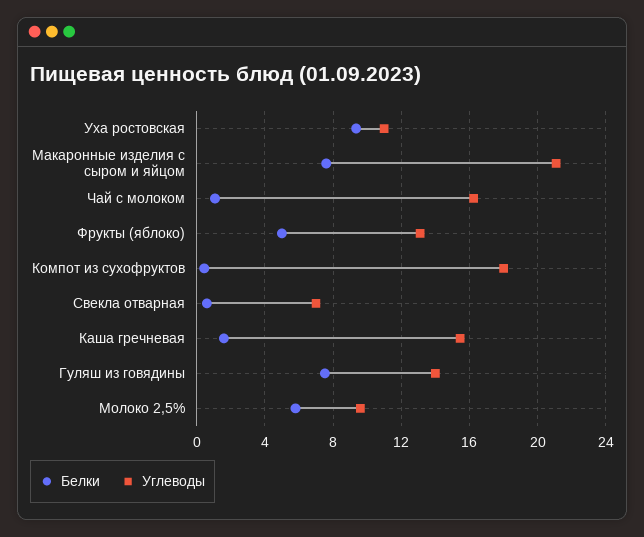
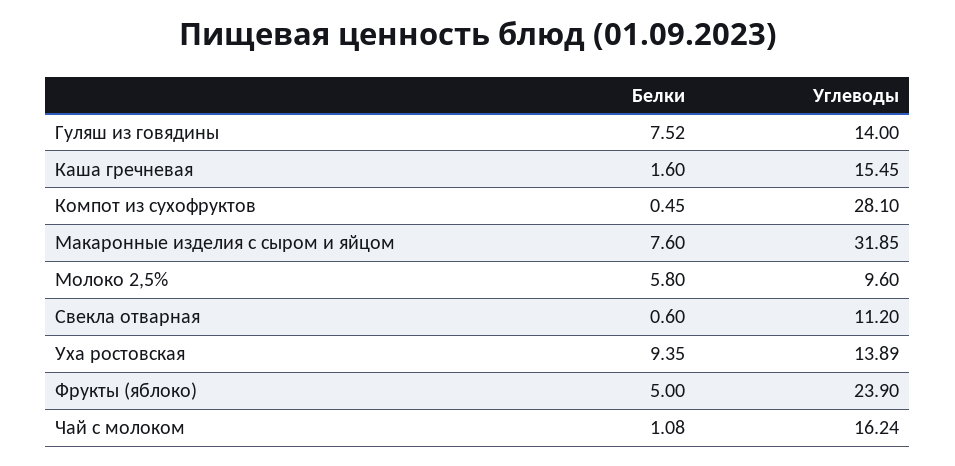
  {
    "Белки": {
      "Уха ростовская": 9.35,
      "Макаронные изделия с сыром и яйцом": 7.6,
      "Чай с молоком": 1.08,
      "Фрукты (яблоко)": 5,
      "Компот из сухофруктов": 0.45,
      "Свекла отварная": 0.6,
      "Каша гречневая": 1.6,
      "Гуляш из говядины": 7.52,
      "Молоко 2,5%": 5.8
    },
    "Углеводы": {
-     "Уха ростовская": 11,
+     "Уха ростовская": 13.89,
-     "Макаронные изделия с сыром и яйцом": 21,
+     "Макаронные изделия с сыром и яйцом": 31.85,
      "Чай с молоком": 16.24,
-     "Фрукты (яблоко)": 13,
+     "Фрукты (яблоко)": 23.9,
-     "Компот из сухофруктов": 18,
+     "Компот из сухофруктов": 28.1,
-     "Свекла отварная": 7,
+     "Свекла отварная": 11.2,
      "Каша гречневая": 15.45,
      "Гуляш из говядины": 14,
      "Молоко 2,5%": 9.6
    }
  }

